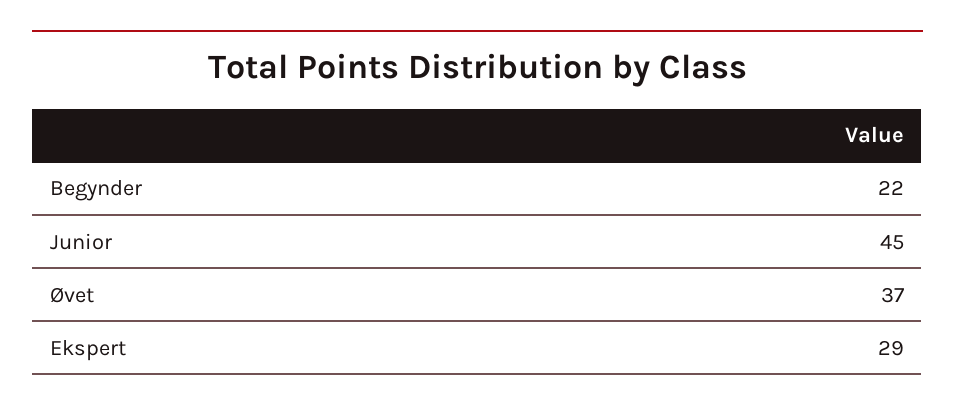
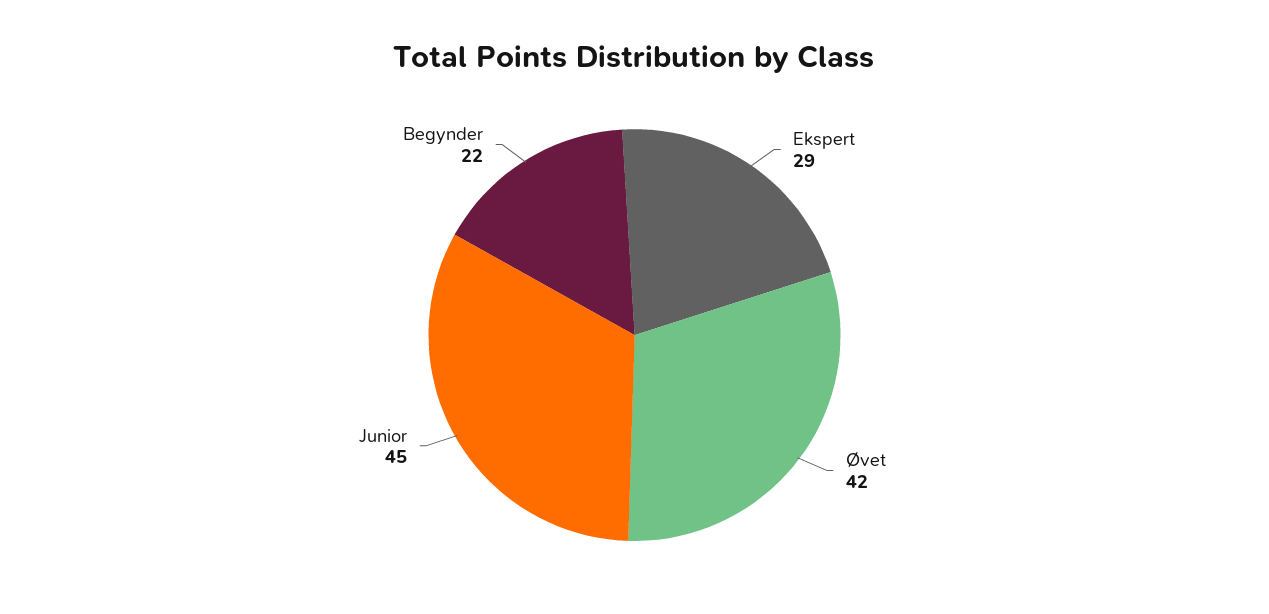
  {
    "Begynder": 22,
    "Junior": 45,
-   "Øvet": 37,
+   "Øvet": 42,
    "Ekspert": 29
  }

